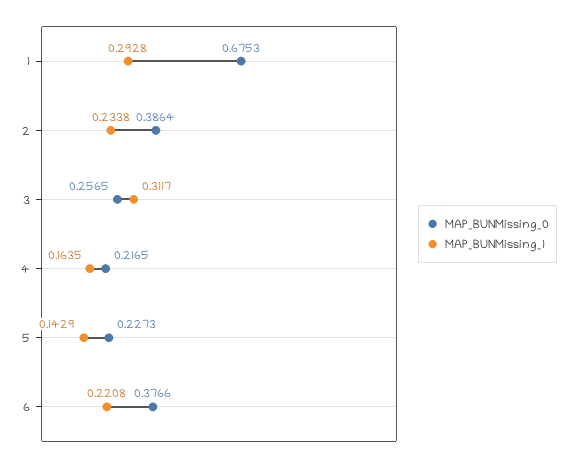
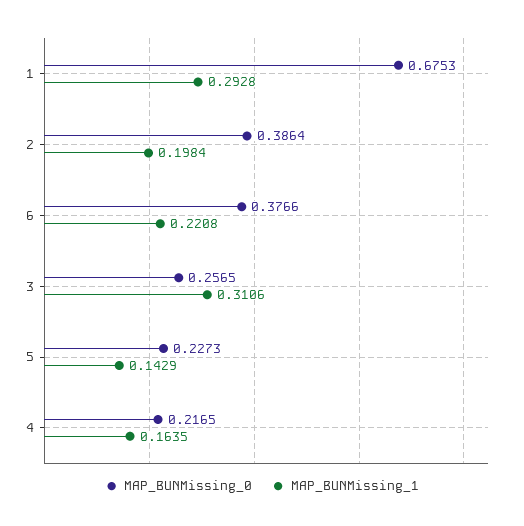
  {
    "MAP_BUNMissing_0": {
      "1": 0.6753,
      "2": 0.3864,
      "3": 0.2565,
      "4": 0.2165,
      "5": 0.2273,
      "6": 0.3766
    },
    "MAP_BUNMissing_1": {
      "1": 0.2928,
-     "2": 0.2338,
+     "2": 0.1984,
-     "3": 0.3117,
+     "3": 0.3106,
      "4": 0.1635,
      "5": 0.1429,
      "6": 0.2208
    }
  }

